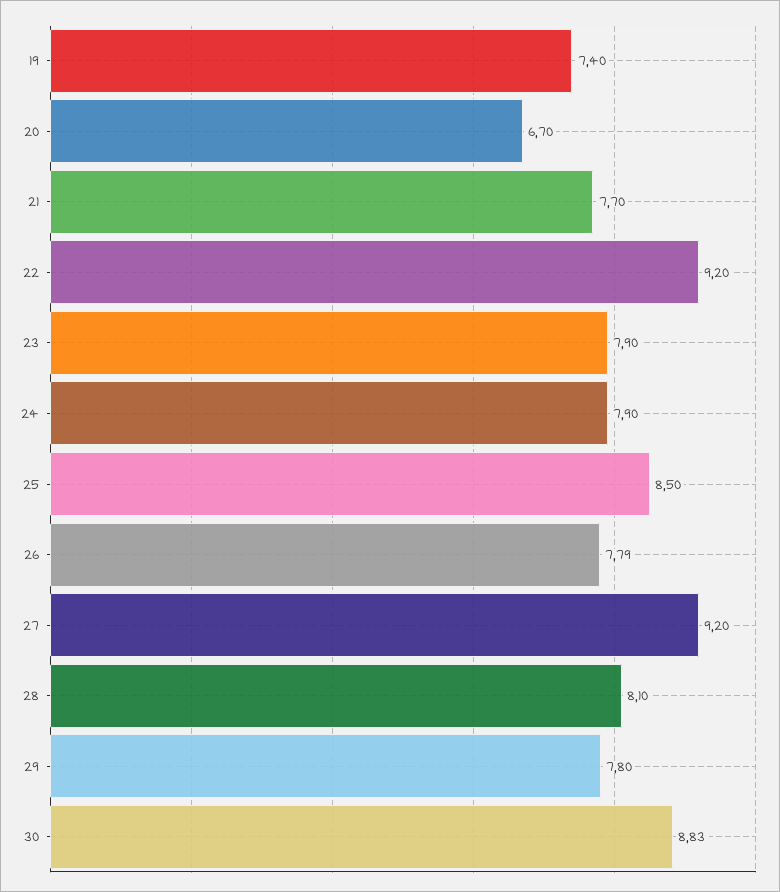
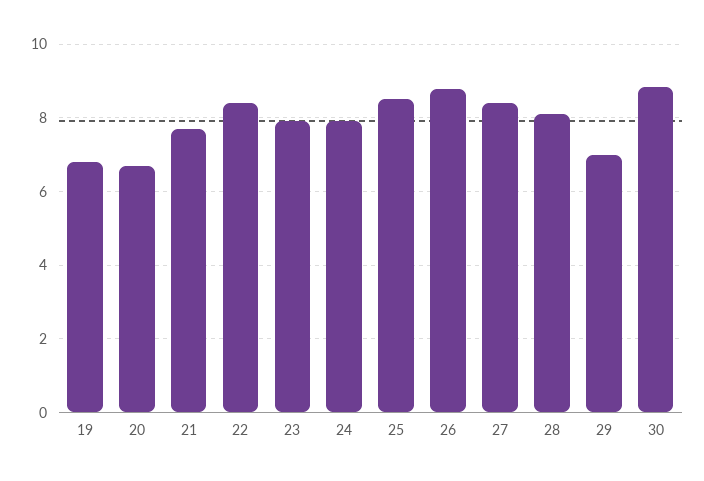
  {
-   "19": 7.4,
+   "19": 6.8,
    "20": 6.7,
    "21": 7.7,
-   "22": 9.2,
+   "22": 8.4,
    "23": 7.9,
    "24": 7.9,
    "25": 8.5,
-   "26": 7.79,
+   "26": 8.8,
-   "27": 9.2,
+   "27": 8.4,
    "28": 8.1,
-   "29": 7.8,
+   "29": 7,
    "30": 8.83
  }

